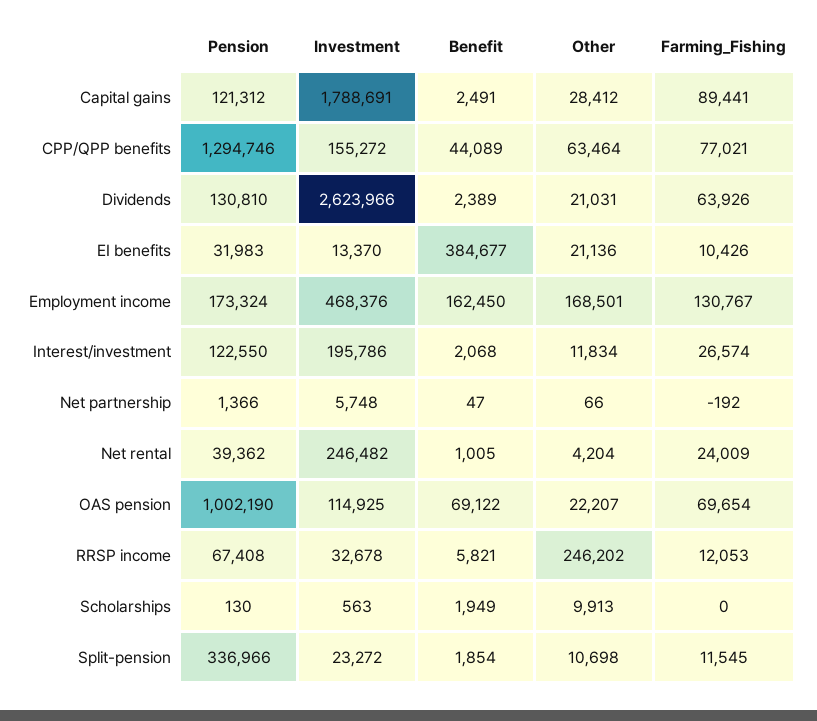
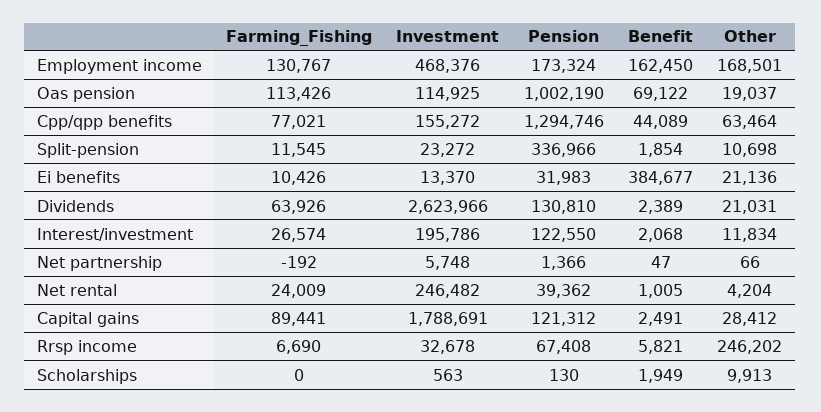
  {
    "Pension": {
      "Capital gains": 121312,
      "CPP/QPP benefits": 1294746,
      "Dividends": 130810,
      "EI benefits": 31983,
      "Employment income": 173324,
      "Interest/investment": 122550,
      "Net partnership": 1366,
      "Net rental": 39362,
      "OAS pension": 1002190,
      "RRSP income": 67408,
      "Scholarships": 130,
      "Split-pension": 336966
    },
    "Investment": {
      "Capital gains": 1788691,
      "CPP/QPP benefits": 155272,
      "Dividends": 2623966,
      "EI benefits": 13370,
      "Employment income": 468376,
      "Interest/investment": 195786,
      "Net partnership": 5748,
      "Net rental": 246482,
      "OAS pension": 114925,
      "RRSP income": 32678,
      "Scholarships": 563,
      "Split-pension": 23272
    },
    "Benefit": {
      "Capital gains": 2491,
      "CPP/QPP benefits": 44089,
      "Dividends": 2389,
      "EI benefits": 384677,
      "Employment income": 162450,
      "Interest/investment": 2068,
      "Net partnership": 47,
      "Net rental": 1005,
      "OAS pension": 69122,
      "RRSP income": 5821,
      "Scholarships": 1949,
      "Split-pension": 1854
    },
    "Other": {
      "Capital gains": 28412,
      "CPP/QPP benefits": 63464,
      "Dividends": 21031,
      "EI benefits": 21136,
      "Employment income": 168501,
      "Interest/investment": 11834,
      "Net partnership": 66,
      "Net rental": 4204,
-     "OAS pension": 22207,
+     "OAS pension": 19037,
      "RRSP income": 246202,
      "Scholarships": 9913,
      "Split-pension": 10698
    },
    "Farming_Fishing": {
      "Capital gains": 89441,
      "CPP/QPP benefits": 77021,
      "Dividends": 63926,
      "EI benefits": 10426,
      "Employment income": 130767,
      "Interest/investment": 26574,
      "Net partnership": -192,
      "Net rental": 24009,
-     "OAS pension": 69654,
+     "OAS pension": 113426,
-     "RRSP income": 12053,
+     "RRSP income": 6690,
      "Scholarships": 0,
      "Split-pension": 11545
    }
  }

